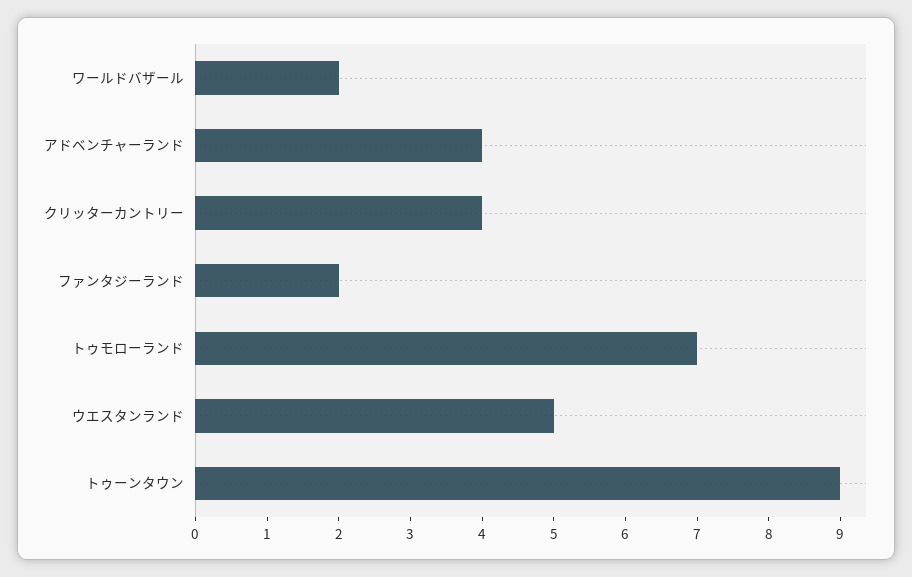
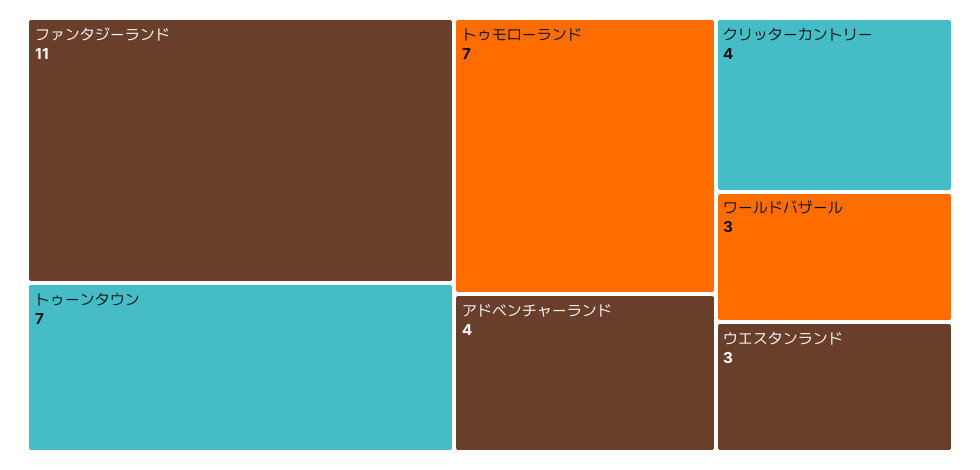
  {
-   "ワールドバザール": 2,
+   "ワールドバザール": 3,
    "アドベンチャーランド": 4,
    "クリッターカントリー": 4,
-   "ファンタジーランド": 2,
+   "ファンタジーランド": 11,
    "トゥモローランド": 7,
-   "ウエスタンランド": 5,
+   "ウエスタンランド": 3,
-   "トゥーンタウン": 9
+   "トゥーンタウン": 7
  }

